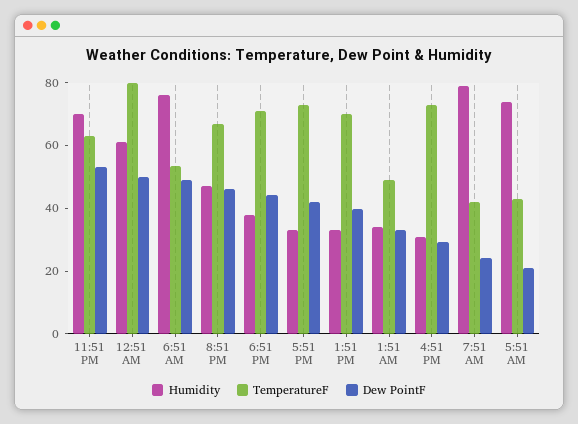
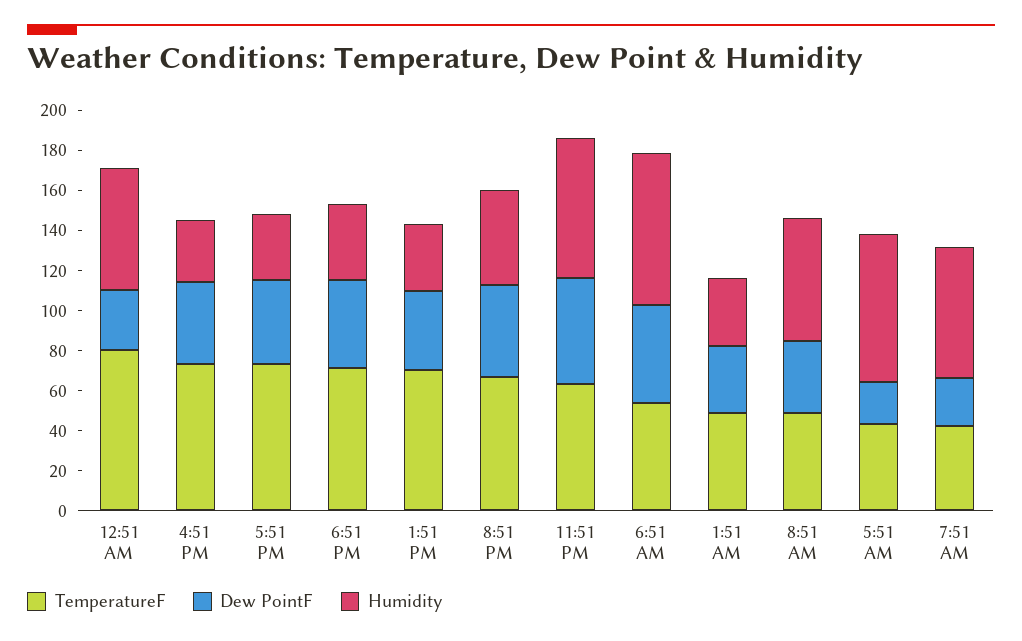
  {
    "Humidity": {
      "11:51 PM": 70,
      "12:51 AM": 60,
      "6:51 AM": 75,
      "8:51 PM": 45,
      "6:51 PM": 40,
      "5:51 PM": 35,
      "1:51 PM": 35,
      "1:51 AM": 35,
      "4:51 PM": 30,
-     "7:51 AM": 80,
+     "7:51 AM": 65,
-     "5:51 AM": 75
+     "5:51 AM": 75,
+     "8:51 AM": 60
    },
    "TemperatureF": {
      "11:51 PM": 65,
      "12:51 AM": 80,
      "6:51 AM": 55,
      "8:51 PM": 65,
      "6:51 PM": 70,
      "5:51 PM": 75,
      "1:51 PM": 70,
      "1:51 AM": 50,
      "4:51 PM": 75,
      "7:51 AM": 40,
-     "5:51 AM": 45
+     "5:51 AM": 45,
+     "8:51 AM": 50
    },
    "Dew PointF": {
      "11:51 PM": 55,
-     "12:51 AM": 50,
+     "12:51 AM": 30,
      "6:51 AM": 50,
      "8:51 PM": 45,
      "6:51 PM": 45,
      "5:51 PM": 40,
      "1:51 PM": 40,
      "1:51 AM": 35,
-     "4:51 PM": 30,
+     "4:51 PM": 40,
      "7:51 AM": 25,
-     "5:51 AM": 20
+     "5:51 AM": 20,
+     "8:51 AM": 35
    }
  }

